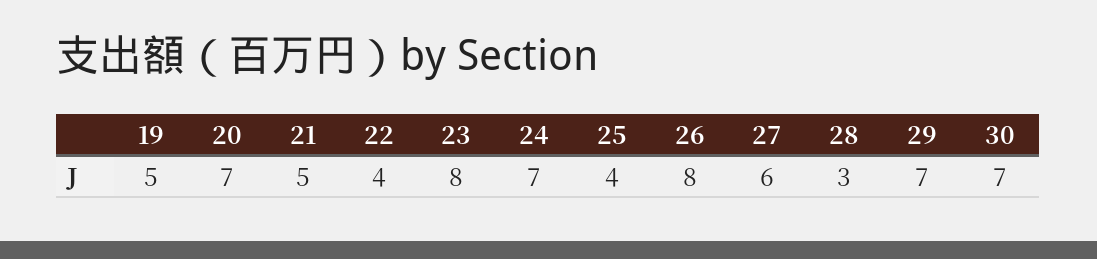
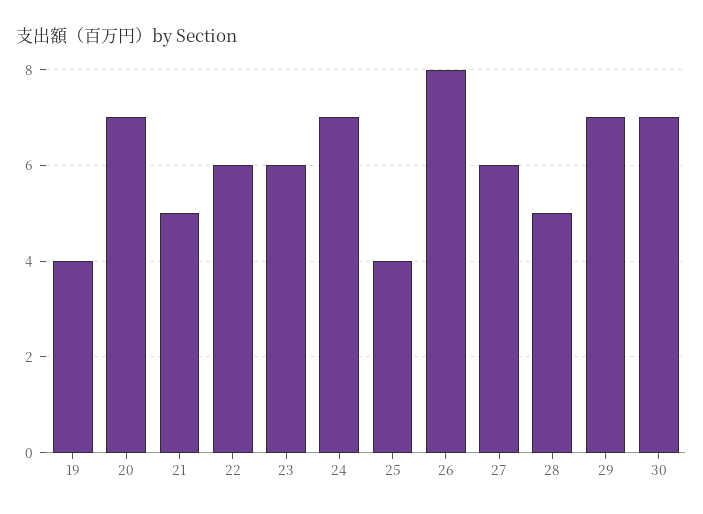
  {
-   "19": 5,
+   "19": 4,
    "20": 7,
    "21": 5,
-   "22": 4,
+   "22": 6,
-   "23": 8,
+   "23": 6,
    "24": 7,
    "25": 4,
    "26": 8,
    "27": 6,
-   "28": 3,
+   "28": 5,
    "29": 7,
    "30": 7
  }

